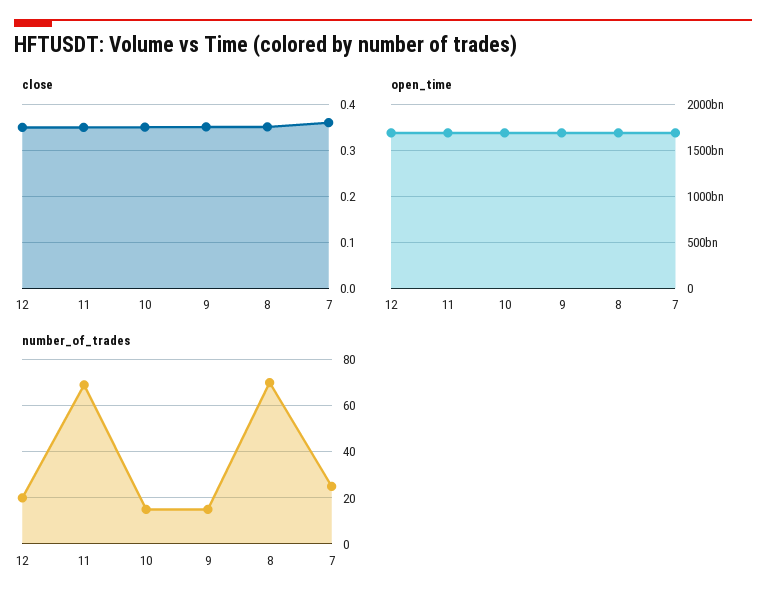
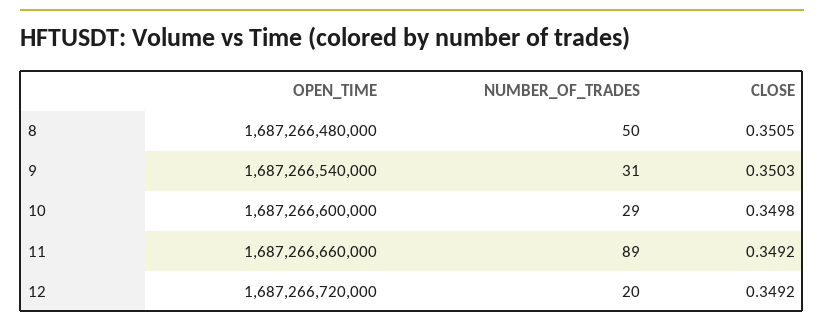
  {
    "close": {
      "12": 0.3492,
      "11": 0.3492,
      "10": 0.3498,
      "9": 0.3503,
-     "8": 0.3505,
+     "8": 0.3505
-     "7": 0.36
    },
    "open_time": {
      "12": 1687266720000,
      "11": 1687266660000,
      "10": 1687266600000,
      "9": 1687266540000,
-     "8": 1687266480000,
+     "8": 1687266480000
-     "7": 1700000000000
    },
    "number_of_trades": {
      "12": 20,
-     "11": 70,
+     "11": 89,
-     "10": 15,
+     "10": 29,
-     "9": 15,
+     "9": 31,
-     "8": 70,
+     "8": 50
-     "7": 25
    }
  }

